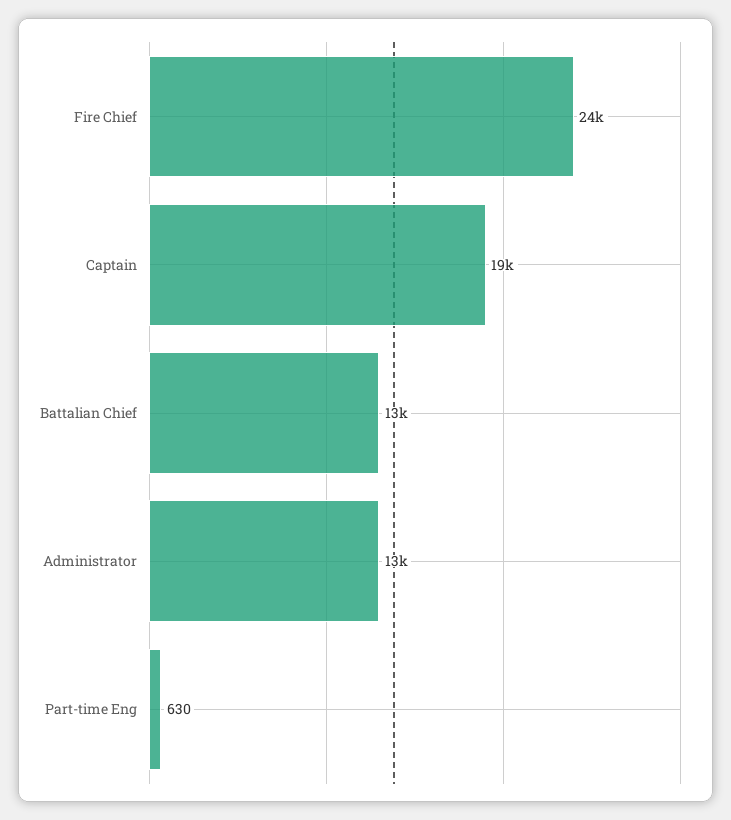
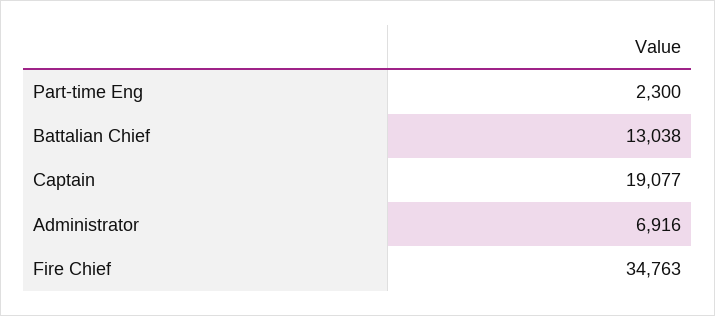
  {
-   "Fire Chief": 24000,
+   "Fire Chief": 34763,
    "Captain": 19077,
    "Battalian Chief": 13038,
-   "Administrator": 13000,
+   "Administrator": 6916,
-   "Part-time Eng": 630
+   "Part-time Eng": 2300
  }

